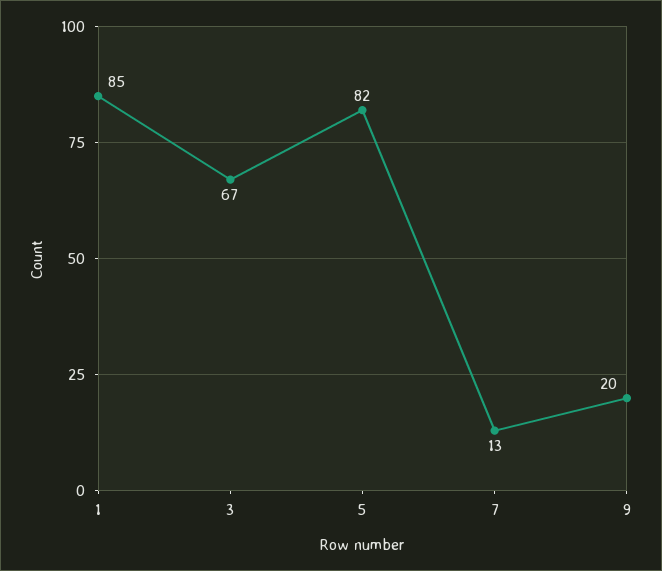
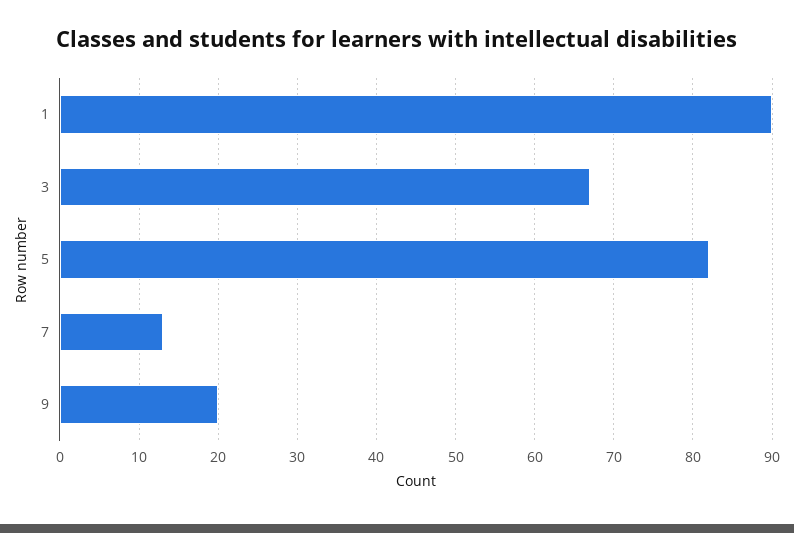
  {
-   "1": 85,
+   "1": 90,
    "3": 67,
    "5": 82,
    "7": 13,
    "9": 20
  }

